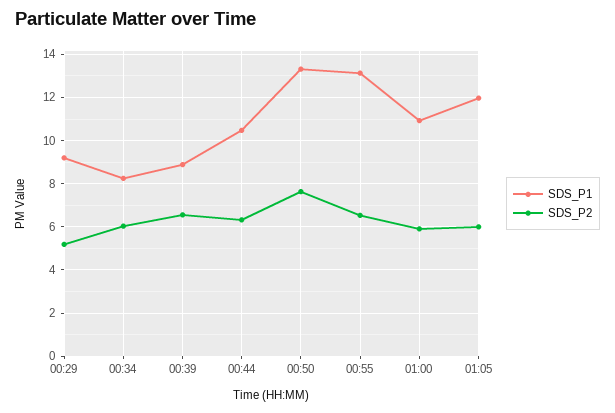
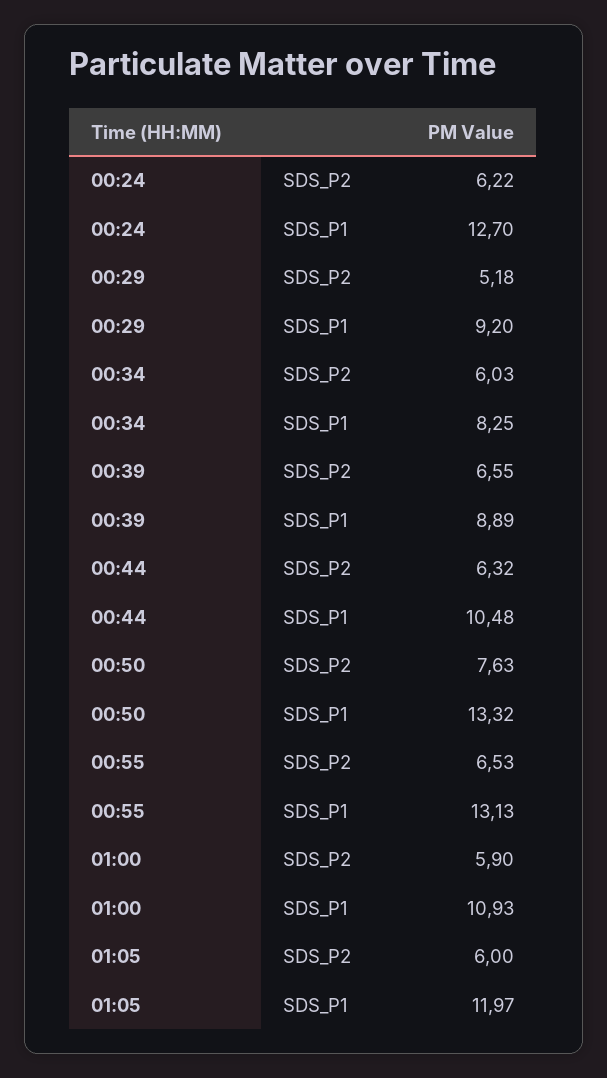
  {
    "SDS_P1": {
      "00:29": 9.2,
      "00:34": 8.25,
      "00:39": 8.89,
      "00:44": 10.48,
      "00:50": 13.32,
      "00:55": 13.13,
      "01:00": 10.93,
-     "01:05": 11.97
+     "01:05": 11.97,
+     "00:24": 12.7
    },
    "SDS_P2": {
      "00:29": 5.18,
      "00:34": 6.03,
      "00:39": 6.55,
      "00:44": 6.32,
      "00:50": 7.63,
      "00:55": 6.53,
      "01:00": 5.9,
-     "01:05": 6
+     "01:05": 6,
+     "00:24": 6.22
    }
  }

